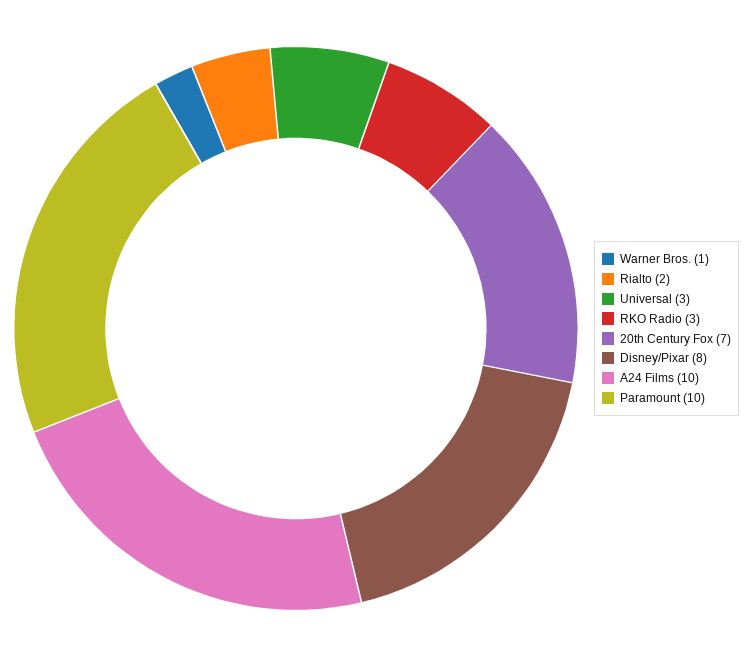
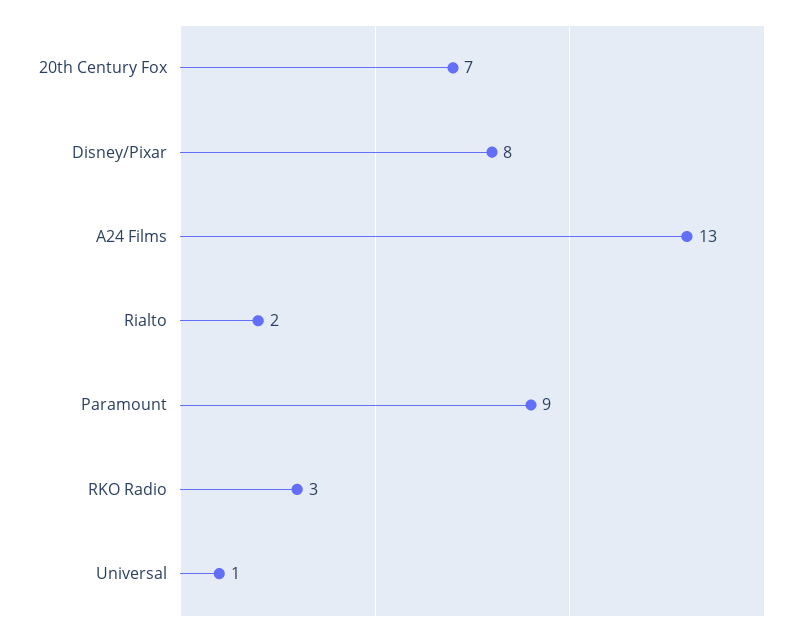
  {
-   "Warner Bros.": 1,
    "Rialto": 2,
-   "Universal": 3,
+   "Universal": 1,
    "RKO Radio": 3,
    "20th Century Fox": 7,
    "Disney/Pixar": 8,
-   "A24 Films": 10,
+   "A24 Films": 13,
-   "Paramount": 10
+   "Paramount": 9
  }

